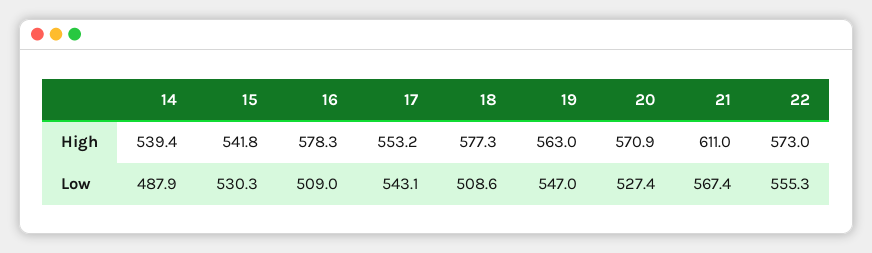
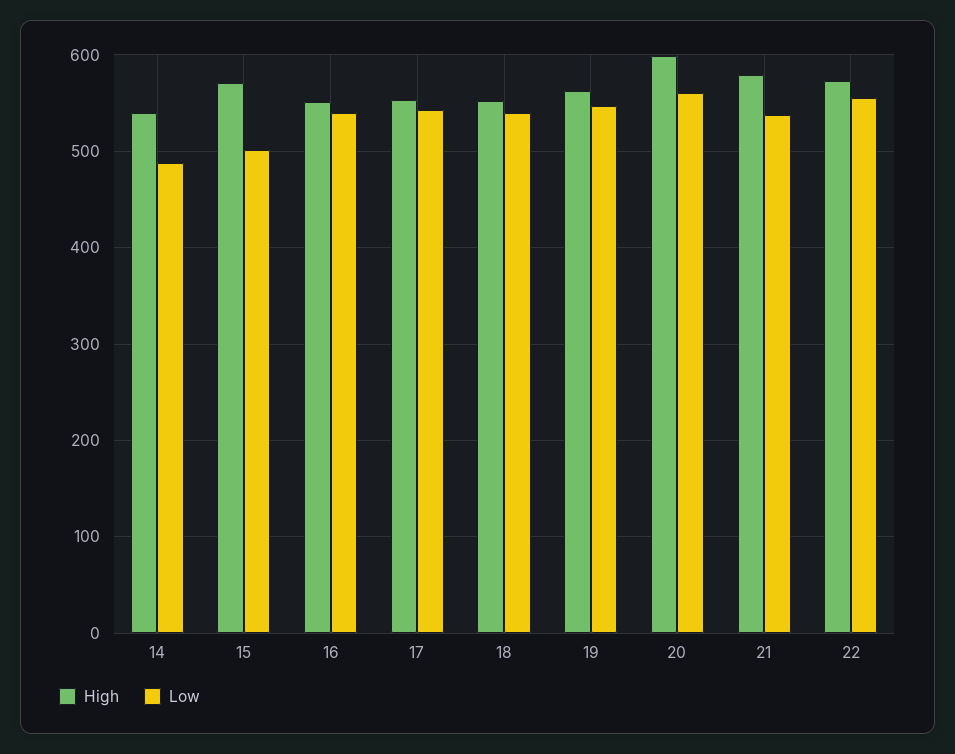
  {
    "High": {
      "14": 539.4,
-     "15": 541.8,
+     "15": 570,
-     "16": 578.3,
+     "16": 550,
      "17": 553.2,
-     "18": 577.3,
+     "18": 550,
      "19": 563,
-     "20": 570.9,
+     "20": 600,
-     "21": 611,
+     "21": 580,
      "22": 573
    },
    "Low": {
      "14": 487.9,
-     "15": 530.3,
+     "15": 500,
-     "16": 509,
+     "16": 540,
      "17": 543.1,
-     "18": 508.6,
+     "18": 540,
      "19": 547,
-     "20": 527.4,
+     "20": 560,
-     "21": 567.4,
+     "21": 540,
      "22": 555.3
    }
  }

